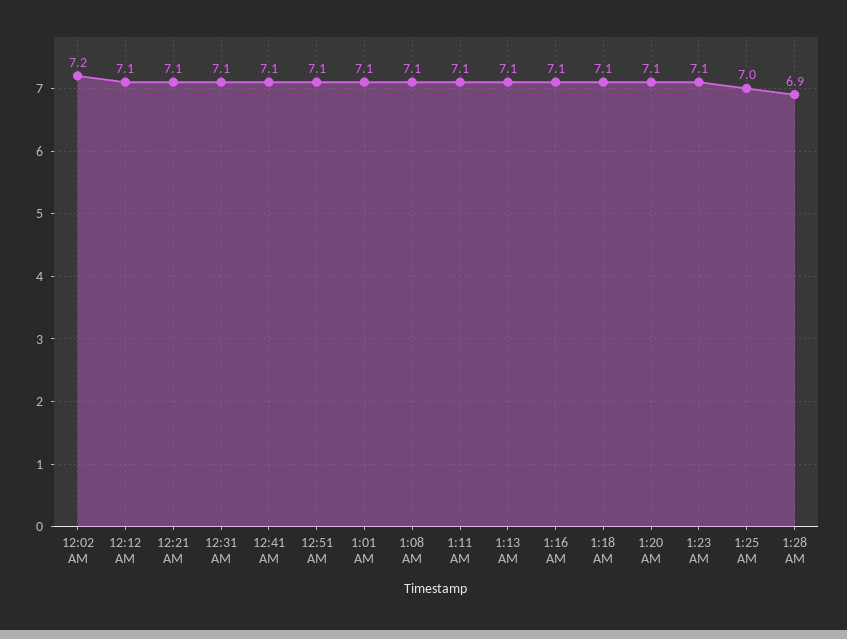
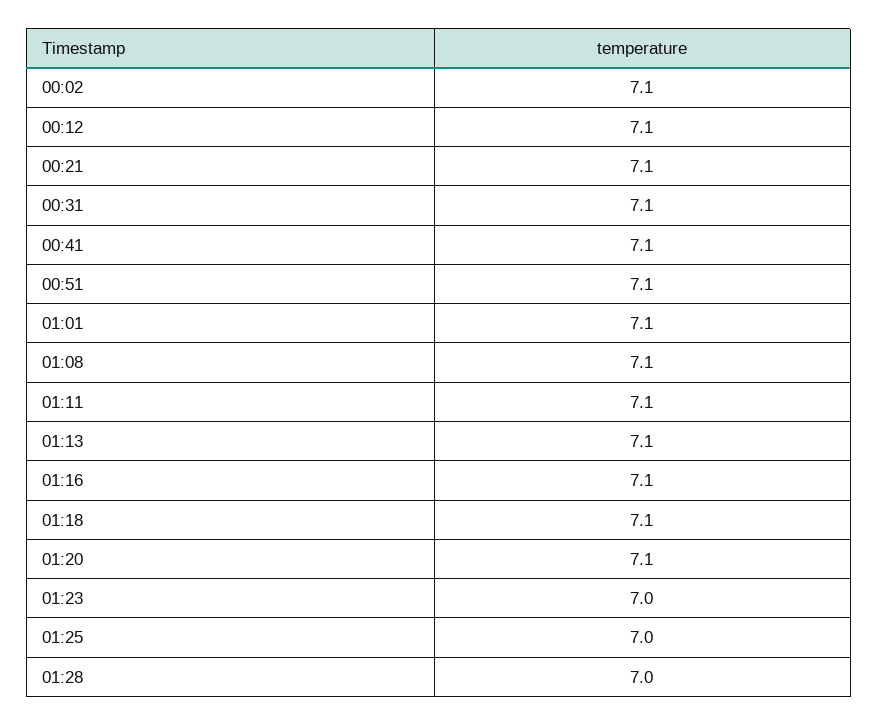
  {
-   "12:02 AM": 7.2,
+   "12:02 AM": 7.1,
    "12:12 AM": 7.1,
    "12:21 AM": 7.1,
    "12:31 AM": 7.1,
    "12:41 AM": 7.1,
    "12:51 AM": 7.1,
    "1:01 AM": 7.1,
    "1:08 AM": 7.1,
    "1:11 AM": 7.1,
    "1:13 AM": 7.1,
    "1:16 AM": 7.1,
    "1:18 AM": 7.1,
    "1:20 AM": 7.1,
-   "1:23 AM": 7.1,
+   "1:23 AM": 7,
    "1:25 AM": 7,
-   "1:28 AM": 6.9
+   "1:28 AM": 7
  }

